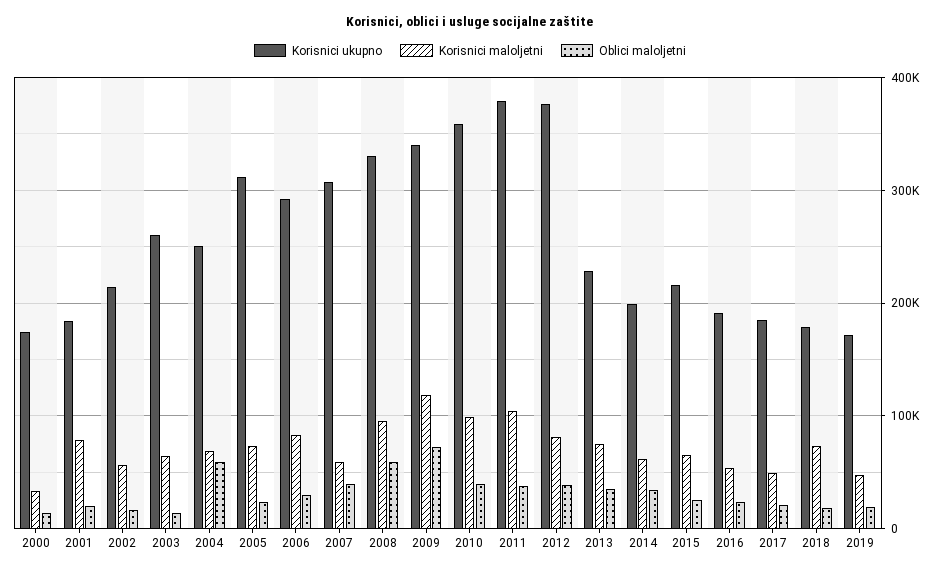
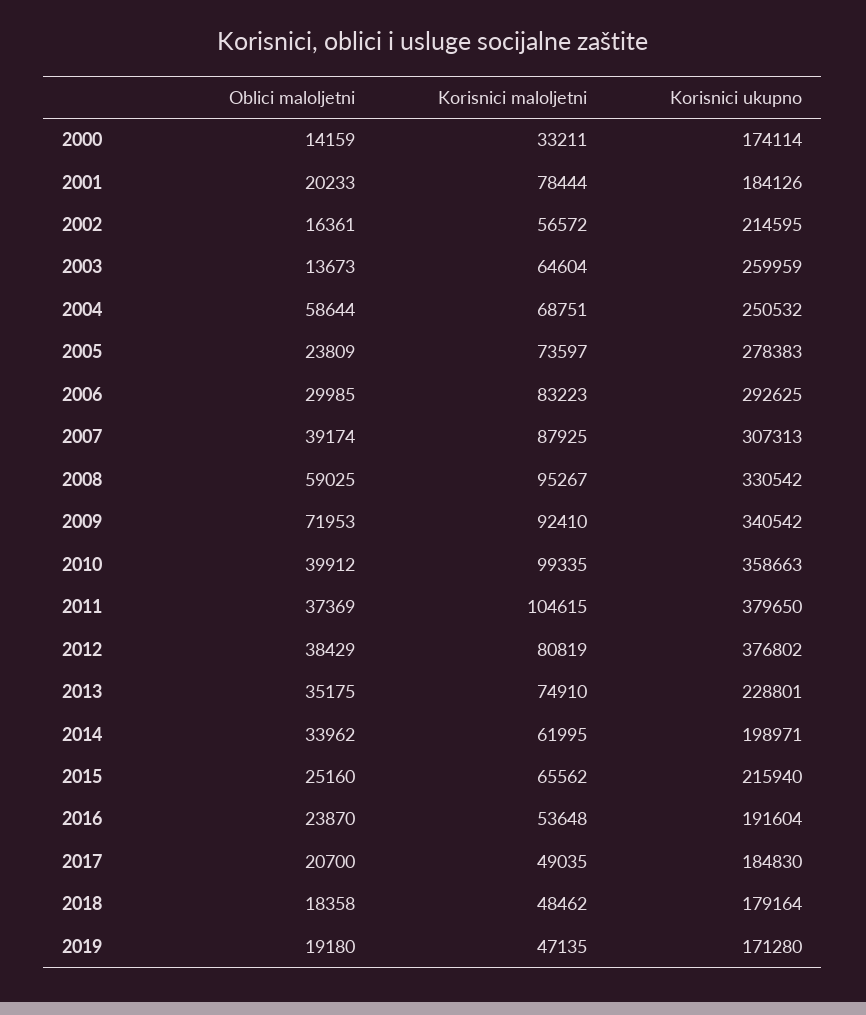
  {
    "Korisnici ukupno": {
      "2000": 174114,
      "2001": 184126,
      "2002": 214595,
      "2003": 259959,
      "2004": 250532,
-     "2005": 310000,
+     "2005": 278383,
      "2006": 292625,
      "2007": 307313,
      "2008": 330542,
      "2009": 340542,
      "2010": 358663,
      "2011": 379650,
      "2012": 376802,
      "2013": 228801,
      "2014": 198971,
      "2015": 215940,
      "2016": 191604,
      "2017": 184830,
      "2018": 179164,
      "2019": 171280
    },
    "Korisnici maloljetni": {
      "2000": 33211,
      "2001": 78444,
      "2002": 56572,
      "2003": 64604,
      "2004": 68751,
      "2005": 73597,
      "2006": 83223,
-     "2007": 60000,
+     "2007": 87925,
      "2008": 95267,
-     "2009": 120000,
+     "2009": 92410,
      "2010": 99335,
      "2011": 104615,
      "2012": 80819,
      "2013": 74910,
      "2014": 61995,
      "2015": 65562,
      "2016": 53648,
      "2017": 49035,
-     "2018": 70000,
+     "2018": 48462,
      "2019": 47135
    },
    "Oblici maloljetni": {
      "2000": 14159,
      "2001": 20233,
      "2002": 16361,
      "2003": 13673,
      "2004": 58644,
      "2005": 23809,
      "2006": 29985,
      "2007": 39174,
      "2008": 59025,
      "2009": 71953,
      "2010": 39912,
      "2011": 37369,
      "2012": 38429,
      "2013": 35175,
      "2014": 33962,
      "2015": 25160,
      "2016": 23870,
      "2017": 20700,
      "2018": 18358,
      "2019": 19180
    }
  }

